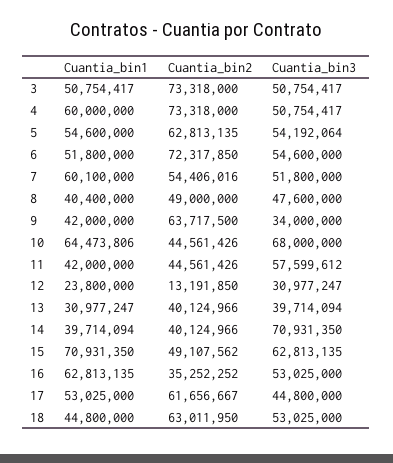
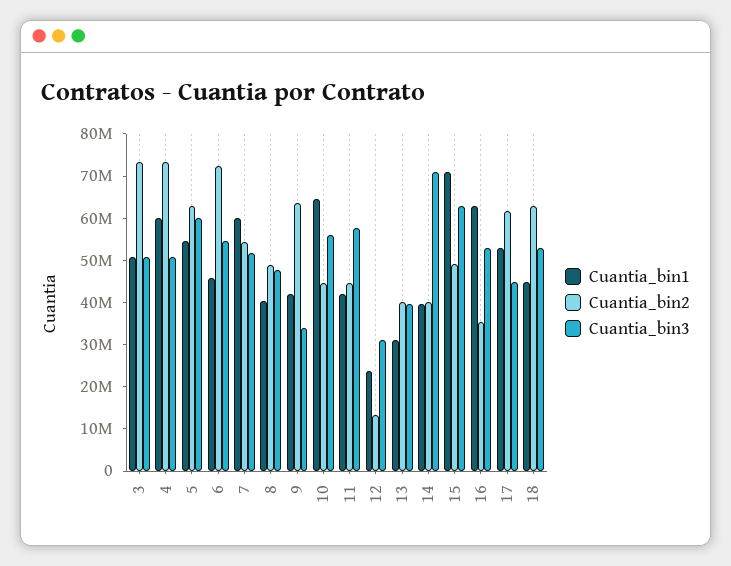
  {
    "Cuantia_bin1": {
      "3": 50754417,
      "4": 60000000,
      "5": 54600000,
-     "6": 51800000,
+     "6": 46000000,
      "7": 60100000,
      "8": 40400000,
      "9": 42000000,
      "10": 64473806,
      "11": 42000000,
      "12": 23800000,
      "13": 30977247,
      "14": 39714094,
      "15": 70931350,
      "16": 62813135,
      "17": 53025000,
      "18": 44800000
    },
    "Cuantia_bin2": {
      "3": 73318000,
      "4": 73318000,
      "5": 62813135,
      "6": 72317850,
      "7": 54406016,
      "8": 49000000,
      "9": 63717500,
      "10": 44561426,
      "11": 44561426,
      "12": 13191850,
      "13": 40124966,
      "14": 40124966,
      "15": 49107562,
      "16": 35252252,
      "17": 61656667,
      "18": 63011950
    },
    "Cuantia_bin3": {
      "3": 50754417,
      "4": 50754417,
-     "5": 54192064,
+     "5": 60000000,
      "6": 54600000,
      "7": 51800000,
      "8": 47600000,
      "9": 34000000,
-     "10": 68000000,
+     "10": 56000000,
      "11": 57599612,
      "12": 30977247,
      "13": 39714094,
      "14": 70931350,
      "15": 62813135,
      "16": 53025000,
      "17": 44800000,
      "18": 53025000
    }
  }

